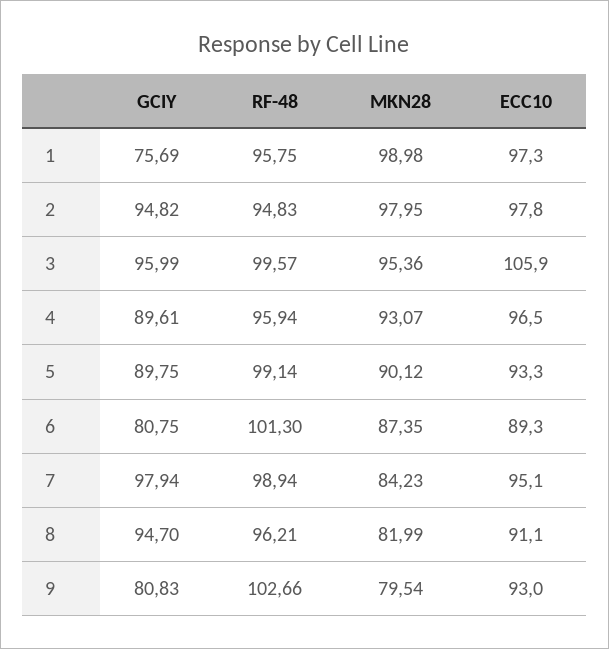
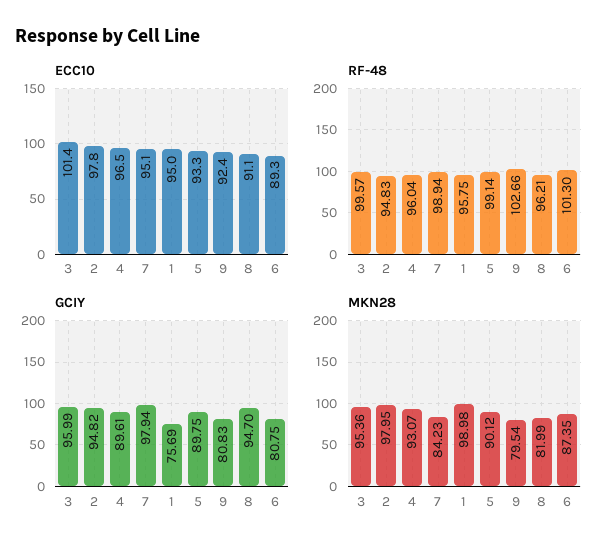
  {
    "GCIY": {
      "1": 75.69,
      "2": 94.82,
      "3": 95.99,
      "4": 89.61,
      "5": 89.75,
      "6": 80.75,
      "7": 97.94,
      "8": 94.7,
      "9": 80.83
    },
    "RF-48": {
      "1": 95.75,
      "2": 94.83,
      "3": 99.57,
-     "4": 95.94,
+     "4": 96.04,
      "5": 99.14,
      "6": 101.3,
      "7": 98.94,
      "8": 96.21,
      "9": 102.66
    },
    "MKN28": {
      "1": 98.98,
      "2": 97.95,
      "3": 95.36,
      "4": 93.07,
      "5": 90.12,
      "6": 87.35,
      "7": 84.23,
      "8": 81.99,
      "9": 79.54
    },
    "ECC10": {
-     "1": 97.3,
+     "1": 95,
      "2": 97.8,
-     "3": 105.9,
+     "3": 101.4,
      "4": 96.5,
      "5": 93.3,
      "6": 89.3,
      "7": 95.1,
      "8": 91.1,
-     "9": 93
+     "9": 92.4
    }
  }

